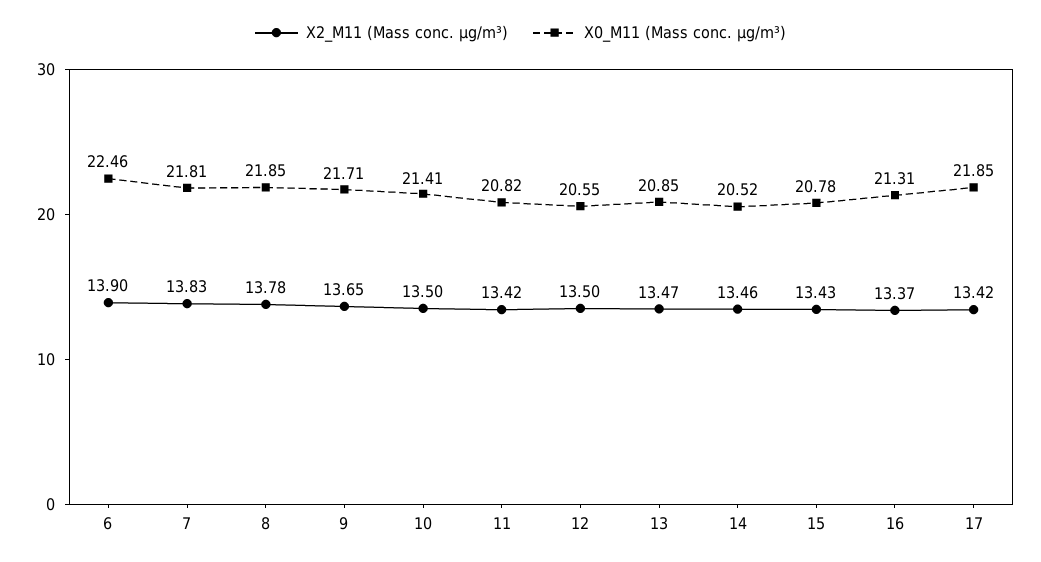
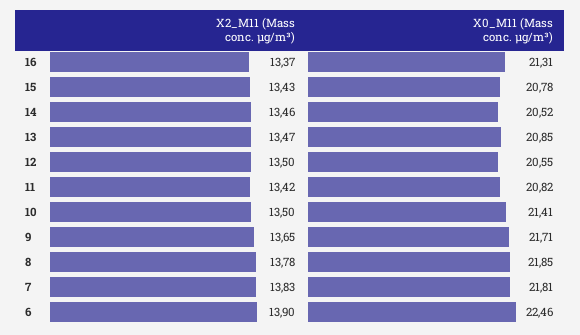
  {
    "X2_M11 (Mass conc. μg/m³)": {
      "6": 13.9,
      "7": 13.83,
      "8": 13.78,
      "9": 13.65,
      "10": 13.5,
      "11": 13.42,
      "12": 13.5,
      "13": 13.47,
      "14": 13.46,
      "15": 13.43,
-     "16": 13.37,
+     "16": 13.37
-     "17": 13.42
    },
    "X0_M11 (Mass conc. μg/m³)": {
      "6": 22.46,
      "7": 21.81,
      "8": 21.85,
      "9": 21.71,
      "10": 21.41,
      "11": 20.82,
      "12": 20.55,
      "13": 20.85,
      "14": 20.52,
      "15": 20.78,
-     "16": 21.31,
+     "16": 21.31
-     "17": 21.85
    }
  }

